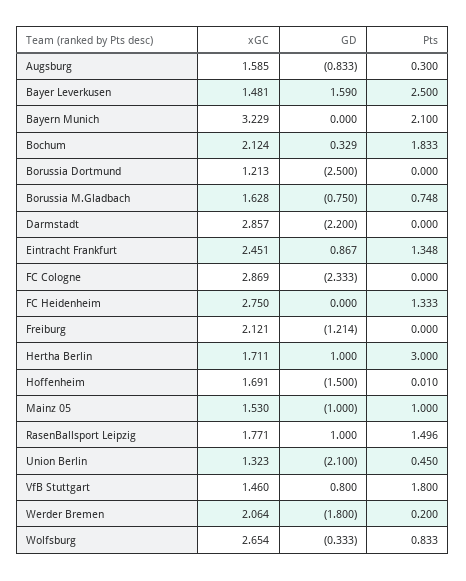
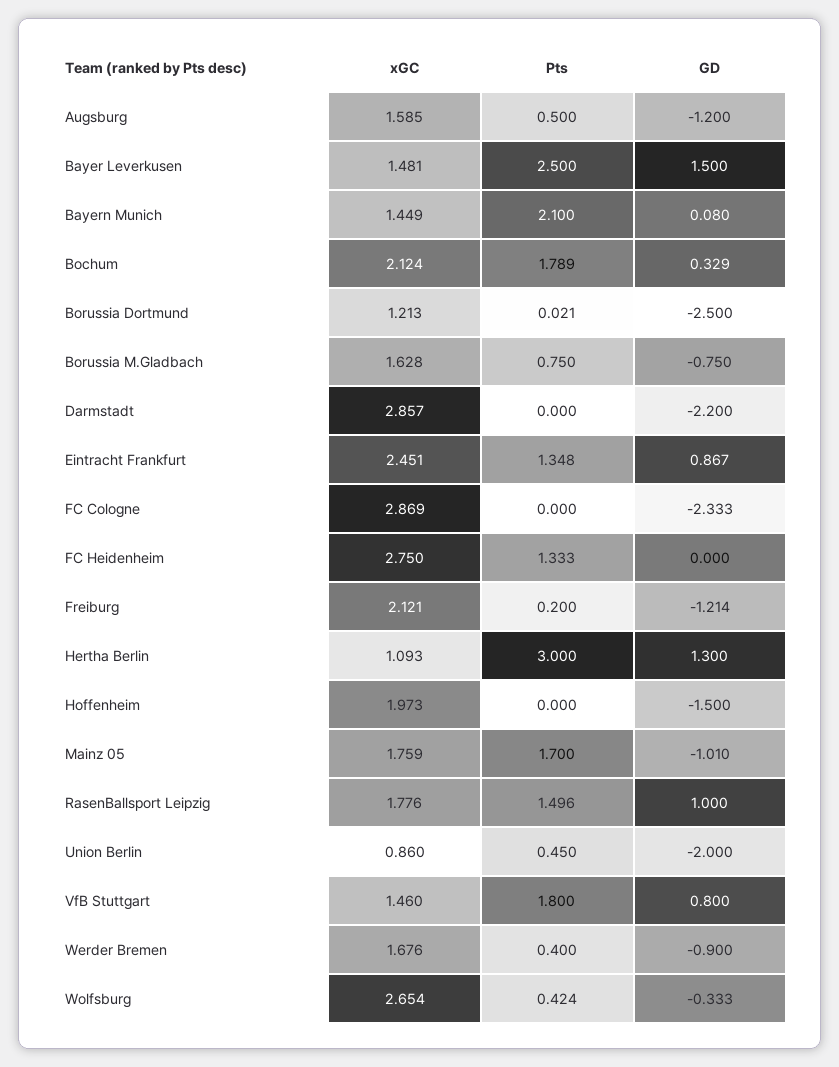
  {
    "xGC": {
      "Augsburg": 1.585,
      "Bayer Leverkusen": 1.481,
-     "Bayern Munich": 3.229,
+     "Bayern Munich": 1.449,
      "Bochum": 2.124,
      "Borussia Dortmund": 1.213,
      "Borussia M.Gladbach": 1.628,
      "Darmstadt": 2.857,
      "Eintracht Frankfurt": 2.451,
      "FC Cologne": 2.869,
      "FC Heidenheim": 2.75,
      "Freiburg": 2.121,
-     "Hertha Berlin": 1.711,
+     "Hertha Berlin": 1.093,
-     "Hoffenheim": 1.691,
+     "Hoffenheim": 1.973,
-     "Mainz 05": 1.53,
+     "Mainz 05": 1.759,
-     "RasenBallsport Leipzig": 1.771,
+     "RasenBallsport Leipzig": 1.776,
-     "Union Berlin": 1.323,
+     "Union Berlin": 0.86,
      "VfB Stuttgart": 1.46,
-     "Werder Bremen": 2.064,
+     "Werder Bremen": 1.676,
      "Wolfsburg": 2.654
    },
    "GD": {
-     "Augsburg": -0.833,
+     "Augsburg": -1.2,
-     "Bayer Leverkusen": 1.59,
+     "Bayer Leverkusen": 1.5,
-     "Bayern Munich": 0,
+     "Bayern Munich": 0.08,
      "Bochum": 0.329,
      "Borussia Dortmund": -2.5,
      "Borussia M.Gladbach": -0.75,
      "Darmstadt": -2.2,
      "Eintracht Frankfurt": 0.867,
      "FC Cologne": -2.333,
      "FC Heidenheim": 0,
      "Freiburg": -1.214,
-     "Hertha Berlin": 1,
+     "Hertha Berlin": 1.3,
      "Hoffenheim": -1.5,
-     "Mainz 05": -1,
+     "Mainz 05": -1.01,
      "RasenBallsport Leipzig": 1,
-     "Union Berlin": -2.1,
+     "Union Berlin": -2,
      "VfB Stuttgart": 0.8,
-     "Werder Bremen": -1.8,
+     "Werder Bremen": -0.9,
      "Wolfsburg": -0.333
    },
    "Pts": {
-     "Augsburg": 0.3,
+     "Augsburg": 0.5,
      "Bayer Leverkusen": 2.5,
      "Bayern Munich": 2.1,
-     "Bochum": 1.833,
+     "Bochum": 1.789,
-     "Borussia Dortmund": 0,
+     "Borussia Dortmund": 0.021,
-     "Borussia M.Gladbach": 0.748,
+     "Borussia M.Gladbach": 0.75,
      "Darmstadt": 0,
      "Eintracht Frankfurt": 1.348,
      "FC Cologne": 0,
      "FC Heidenheim": 1.333,
-     "Freiburg": 0,
+     "Freiburg": 0.2,
      "Hertha Berlin": 3,
-     "Hoffenheim": 0.01,
+     "Hoffenheim": 0,
-     "Mainz 05": 1,
+     "Mainz 05": 1.7,
      "RasenBallsport Leipzig": 1.496,
      "Union Berlin": 0.45,
      "VfB Stuttgart": 1.8,
-     "Werder Bremen": 0.2,
+     "Werder Bremen": 0.4,
-     "Wolfsburg": 0.833
+     "Wolfsburg": 0.424
    }
  }

